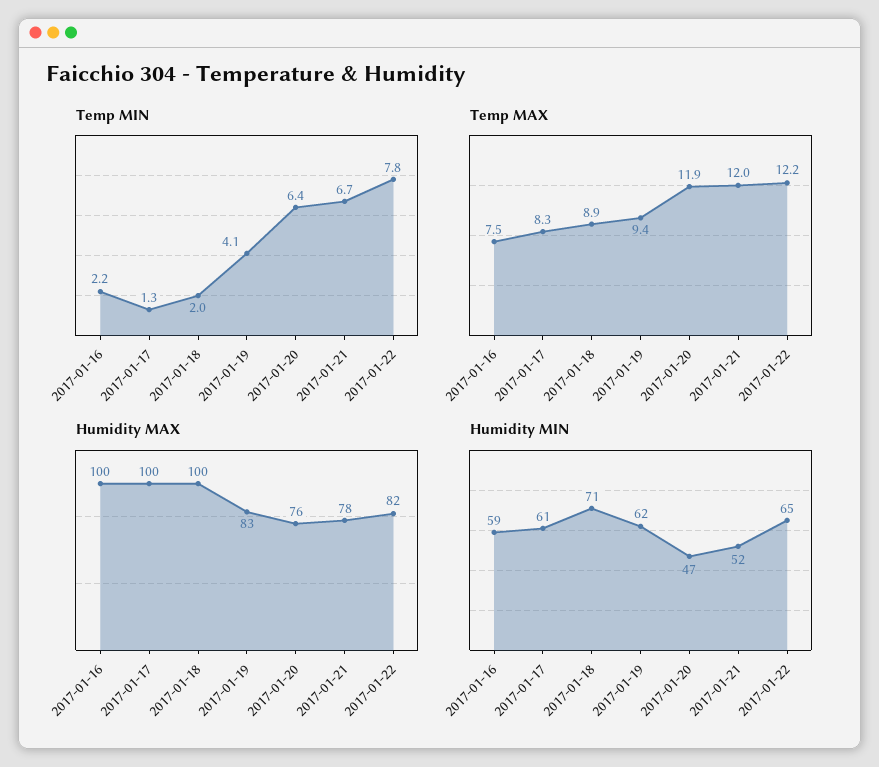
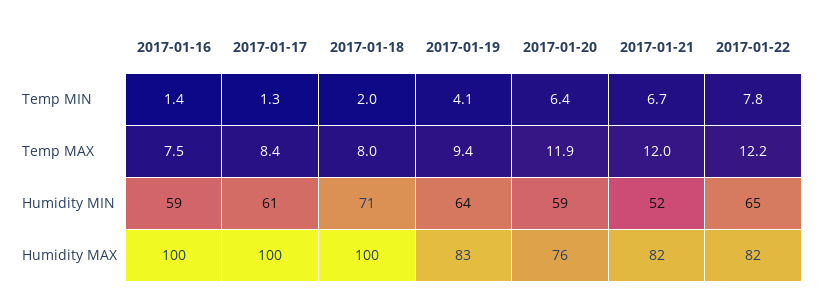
  {
    "Temp MIN": {
-     "2017-01-16": 2.2,
+     "2017-01-16": 1.4,
      "2017-01-17": 1.3,
      "2017-01-18": 2,
      "2017-01-19": 4.1,
      "2017-01-20": 6.4,
      "2017-01-21": 6.7,
      "2017-01-22": 7.8
    },
    "Temp MAX": {
      "2017-01-16": 7.5,
-     "2017-01-17": 8.3,
+     "2017-01-17": 8.4,
-     "2017-01-18": 8.9,
+     "2017-01-18": 8,
      "2017-01-19": 9.4,
      "2017-01-20": 11.9,
      "2017-01-21": 12,
      "2017-01-22": 12.2
    },
    "Humidity MAX": {
      "2017-01-16": 100,
      "2017-01-17": 100,
      "2017-01-18": 100,
      "2017-01-19": 83,
      "2017-01-20": 76,
-     "2017-01-21": 78,
+     "2017-01-21": 82,
      "2017-01-22": 82
    },
    "Humidity MIN": {
      "2017-01-16": 59,
      "2017-01-17": 61,
      "2017-01-18": 71,
-     "2017-01-19": 62,
+     "2017-01-19": 64,
-     "2017-01-20": 47,
+     "2017-01-20": 59,
      "2017-01-21": 52,
      "2017-01-22": 65
    }
  }

